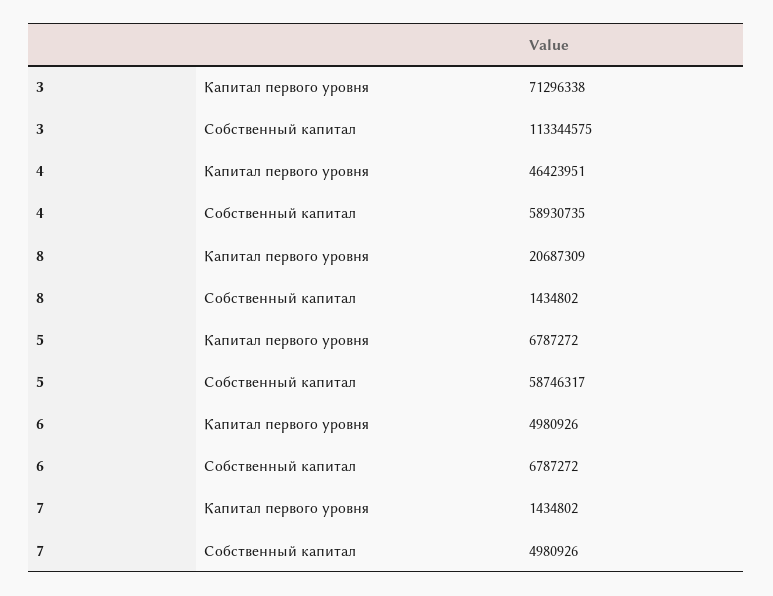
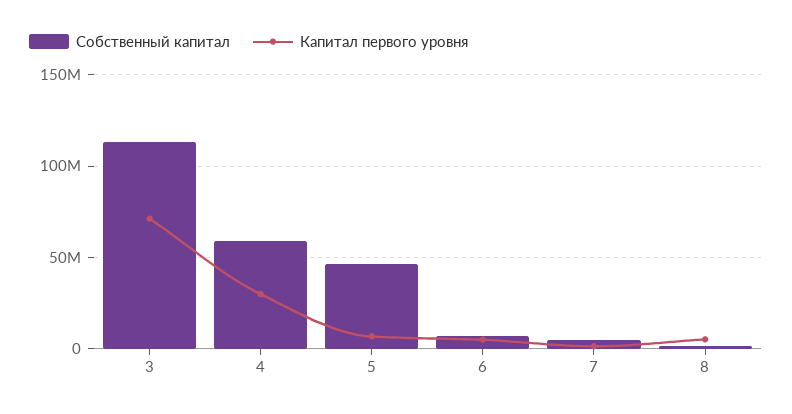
  {
    "Капитал первого уровня": {
      "3": 71296338,
-     "4": 46423951,
+     "4": 30000000,
-     "8": 20687309,
+     "8": 5000000,
      "5": 6787272,
      "6": 4980926,
      "7": 1434802
    },
    "Собственный капитал": {
      "3": 113344575,
      "4": 58930735,
      "8": 1434802,
-     "5": 58746317,
+     "5": 45000000,
      "6": 6787272,
      "7": 4980926
    }
  }

